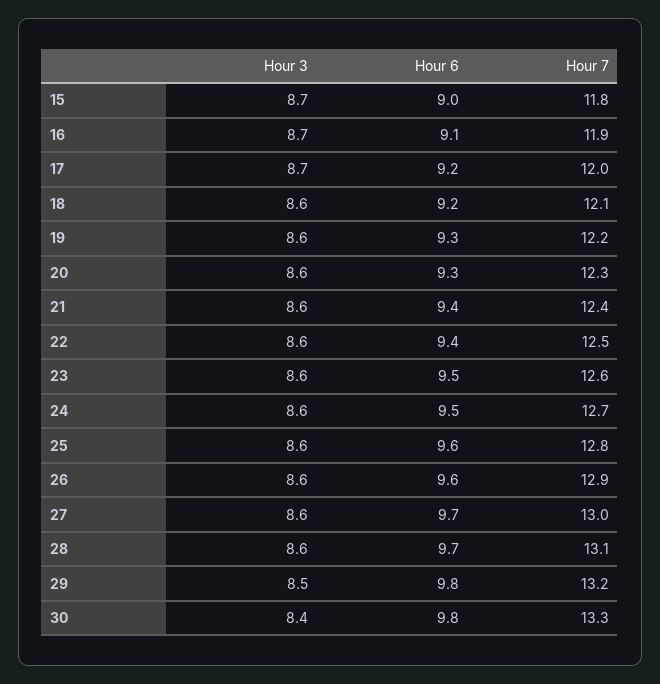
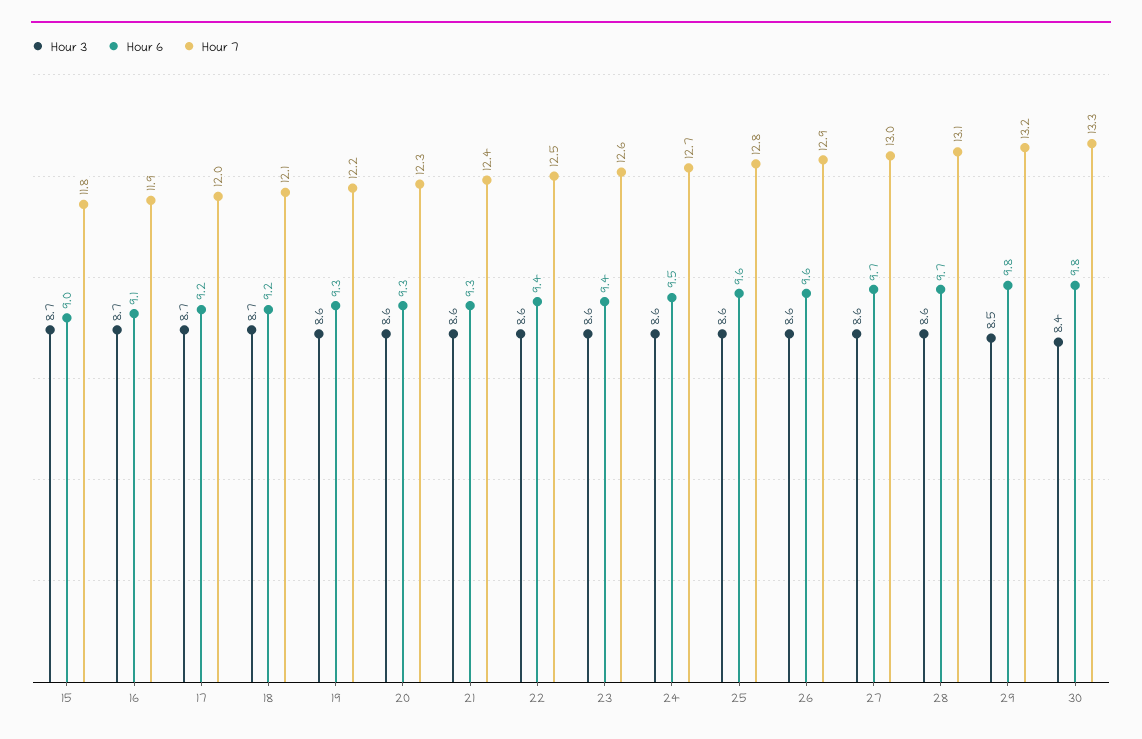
  {
    "Hour 3": {
      "15": 8.7,
      "16": 8.7,
      "17": 8.7,
-     "18": 8.6,
+     "18": 8.7,
      "19": 8.6,
      "20": 8.6,
      "21": 8.6,
      "22": 8.6,
      "23": 8.6,
      "24": 8.6,
      "25": 8.6,
      "26": 8.6,
      "27": 8.6,
      "28": 8.6,
      "29": 8.5,
      "30": 8.4
    },
    "Hour 6": {
      "15": 9,
      "16": 9.1,
      "17": 9.2,
      "18": 9.2,
      "19": 9.3,
      "20": 9.3,
-     "21": 9.4,
+     "21": 9.3,
      "22": 9.4,
-     "23": 9.5,
+     "23": 9.4,
      "24": 9.5,
      "25": 9.6,
      "26": 9.6,
      "27": 9.7,
      "28": 9.7,
      "29": 9.8,
      "30": 9.8
    },
    "Hour 7": {
      "15": 11.8,
      "16": 11.9,
      "17": 12,
      "18": 12.1,
      "19": 12.2,
      "20": 12.3,
      "21": 12.4,
      "22": 12.5,
      "23": 12.6,
      "24": 12.7,
      "25": 12.8,
      "26": 12.9,
      "27": 13,
      "28": 13.1,
      "29": 13.2,
      "30": 13.3
    }
  }

